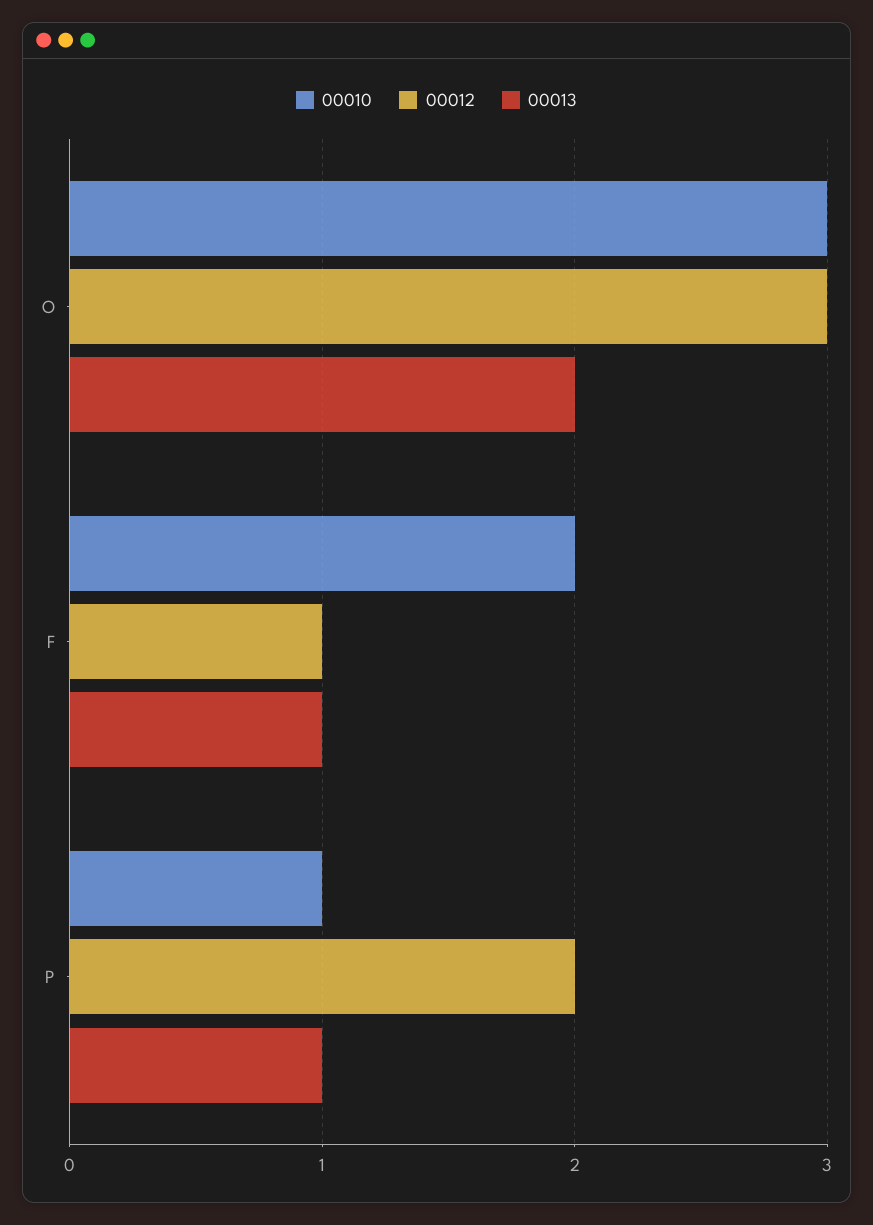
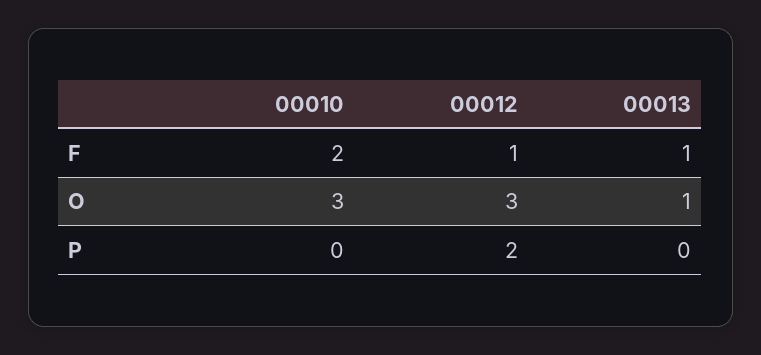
  {
    "00010": {
      "O": 3,
      "F": 2,
-     "P": 1
+     "P": 0
    },
    "00012": {
      "O": 3,
      "F": 1,
      "P": 2
    },
    "00013": {
-     "O": 2,
+     "O": 1,
      "F": 1,
-     "P": 1
+     "P": 0
    }
  }

